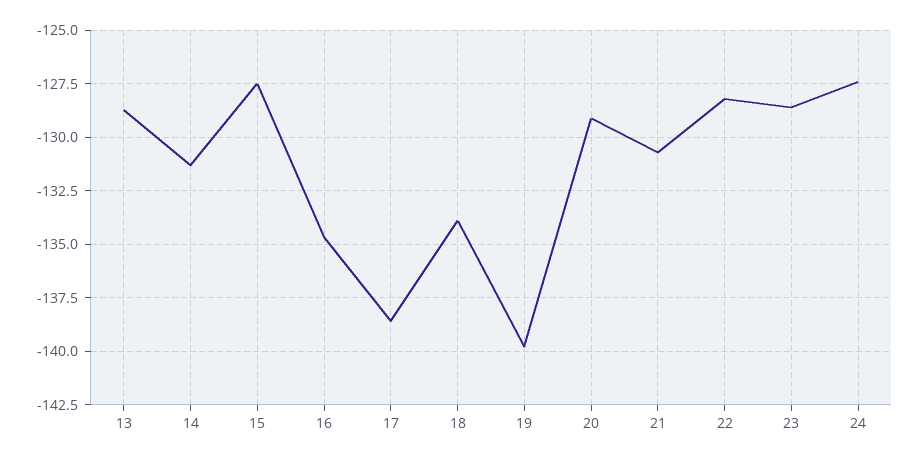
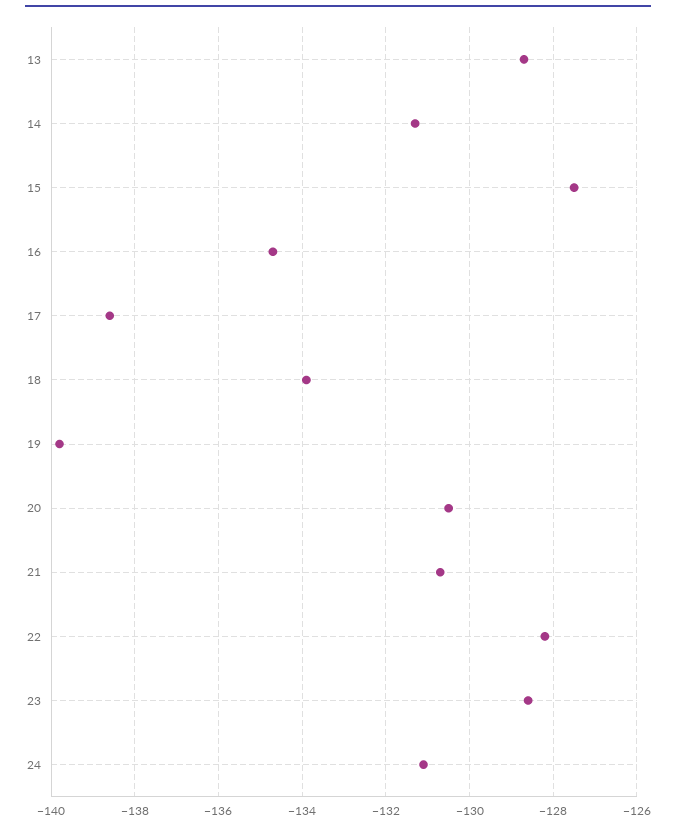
  {
    "13": -128.5,
    "14": -131.5,
    "15": -127.5,
    "16": -134.5,
    "17": -138.5,
    "18": -134,
    "19": -140,
-   "20": -129,
+   "20": -130.5,
    "21": -130.5,
    "22": -128,
    "23": -128.5,
-   "24": -127.5
+   "24": -131
  }

